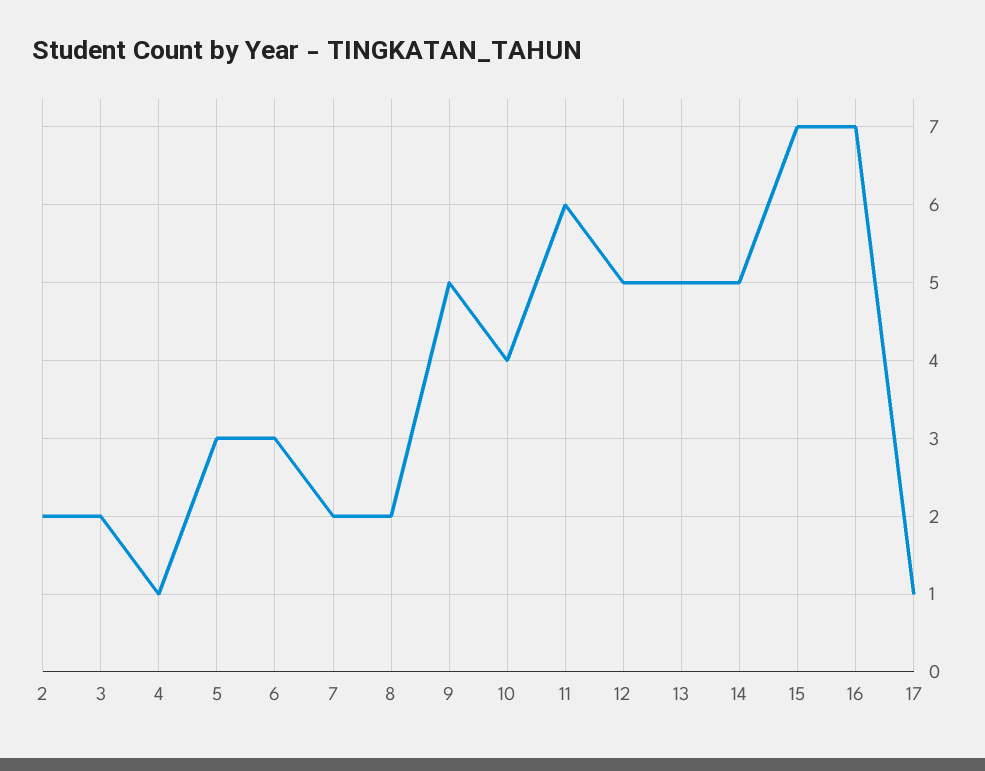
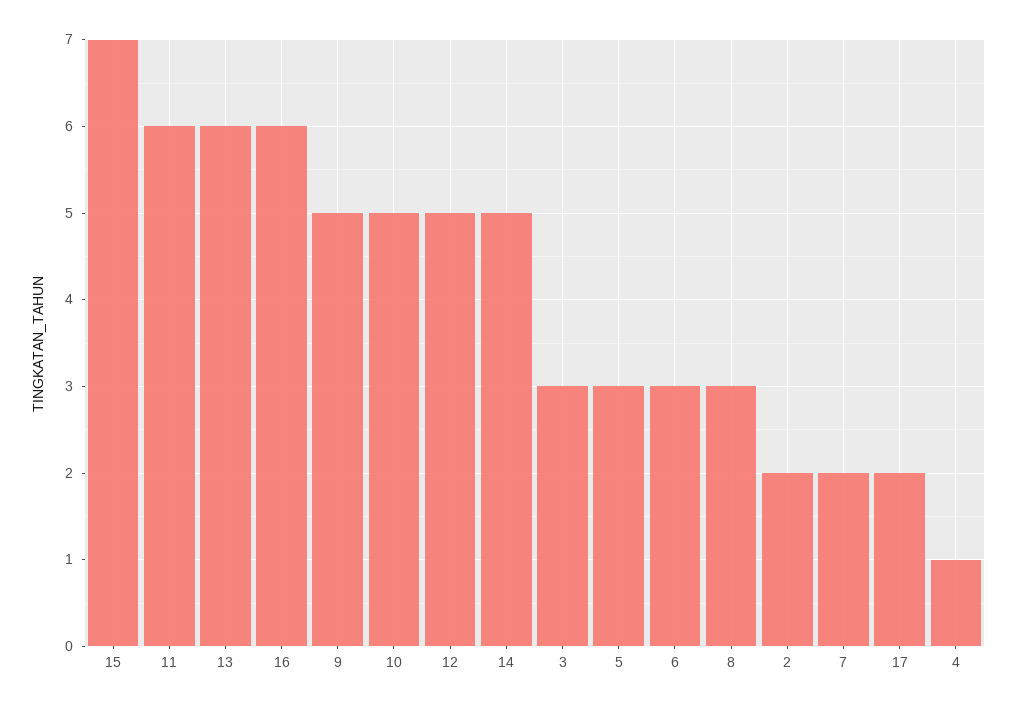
  {
    "2": 2,
-   "3": 2,
+   "3": 3,
    "4": 1,
    "5": 3,
    "6": 3,
    "7": 2,
-   "8": 2,
+   "8": 3,
    "9": 5,
-   "10": 4,
+   "10": 5,
    "11": 6,
    "12": 5,
-   "13": 5,
+   "13": 6,
    "14": 5,
    "15": 7,
-   "16": 7,
+   "16": 6,
-   "17": 1
+   "17": 2
  }

